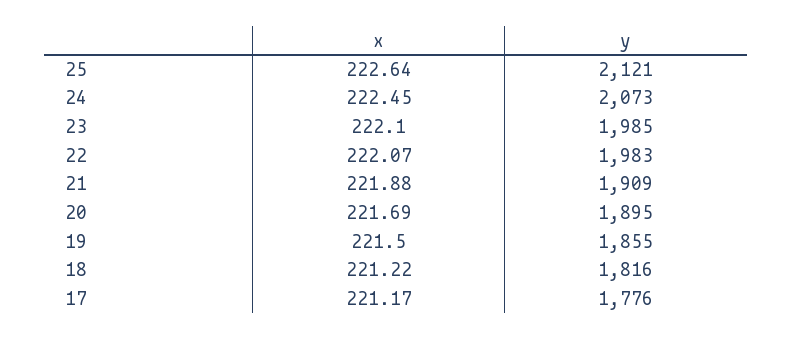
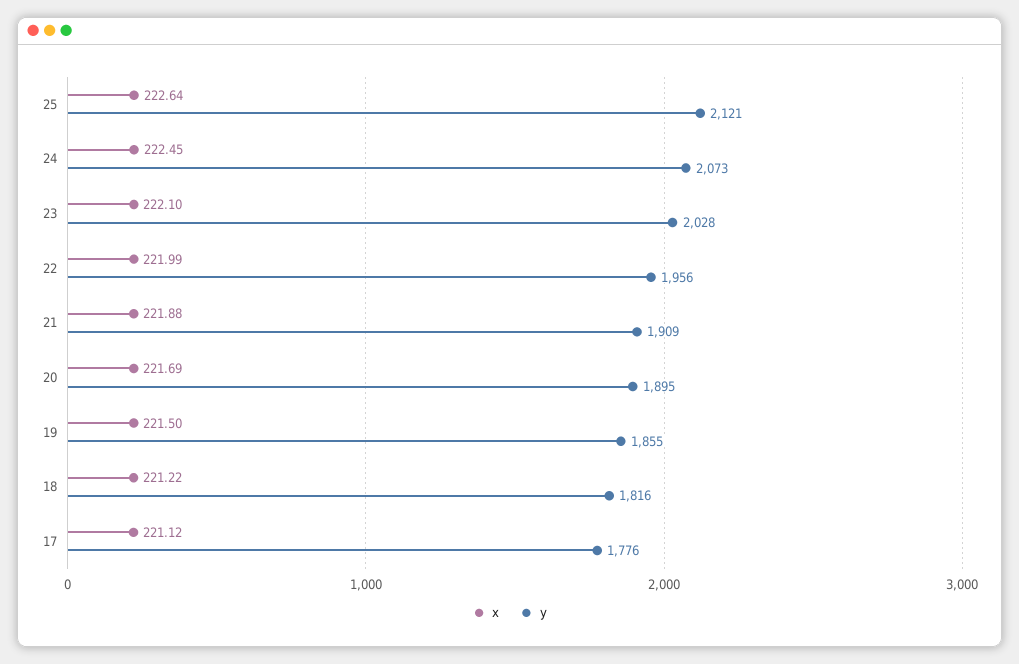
  {
    "x": {
      "25": 222.64,
      "24": 222.45,
      "23": 222.1,
-     "22": 222.07,
+     "22": 221.99,
      "21": 221.88,
      "20": 221.69,
      "19": 221.5,
      "18": 221.22,
-     "17": 221.17
+     "17": 221.12
    },
    "y": {
      "25": 2121,
      "24": 2073,
-     "23": 1985,
+     "23": 2028,
-     "22": 1983,
+     "22": 1956,
      "21": 1909,
      "20": 1895,
      "19": 1855,
      "18": 1816,
      "17": 1776
    }
  }

